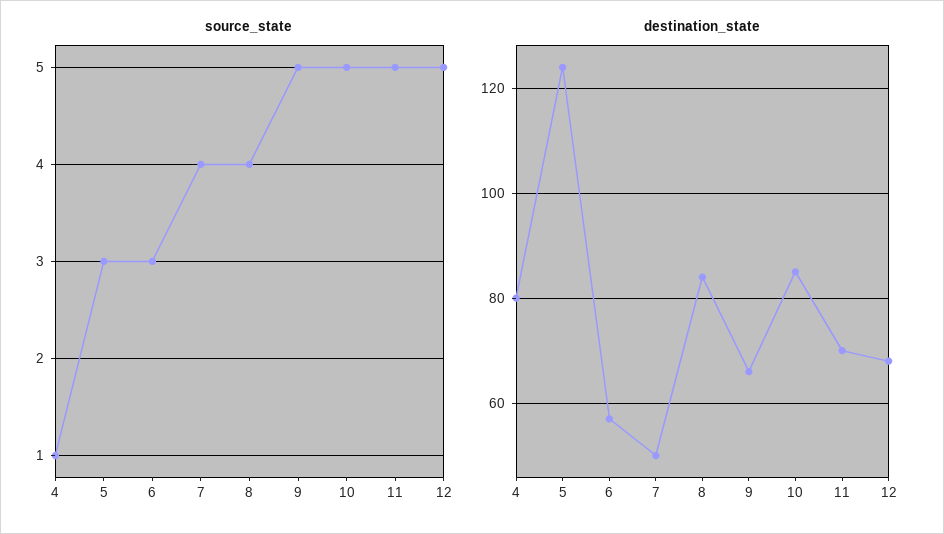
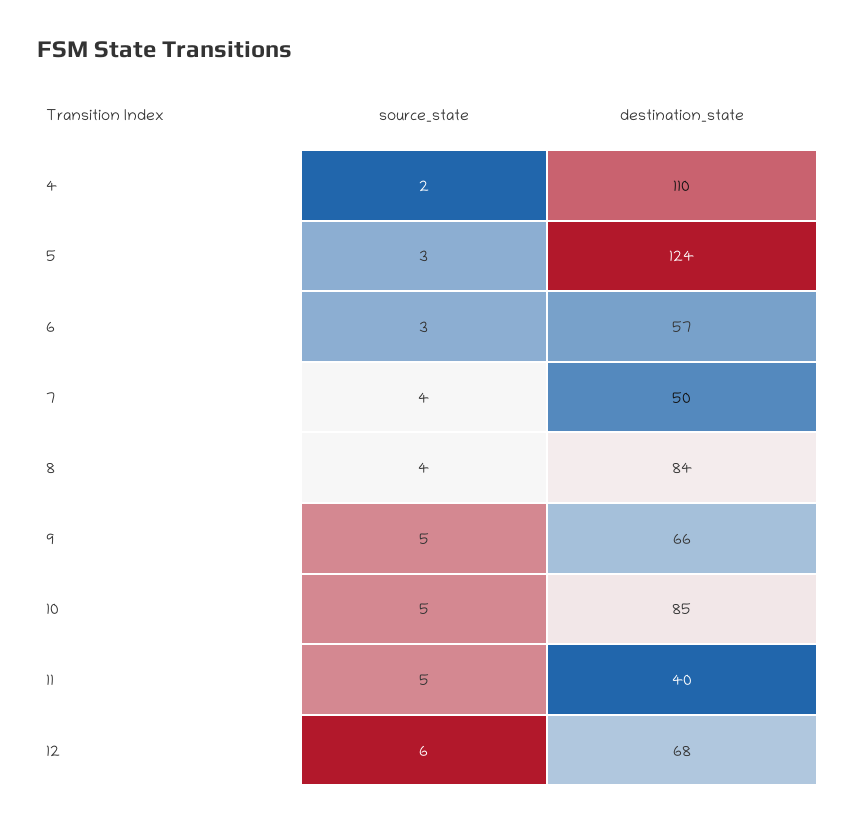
  {
    "source_state": {
-     "4": 1,
+     "4": 2,
      "5": 3,
      "6": 3,
      "7": 4,
      "8": 4,
      "9": 5,
      "10": 5,
      "11": 5,
-     "12": 5
+     "12": 6
    },
    "destination_state": {
-     "4": 80,
+     "4": 110,
      "5": 124,
      "6": 57,
      "7": 50,
      "8": 84,
      "9": 66,
      "10": 85,
-     "11": 70,
+     "11": 40,
      "12": 68
    }
  }

